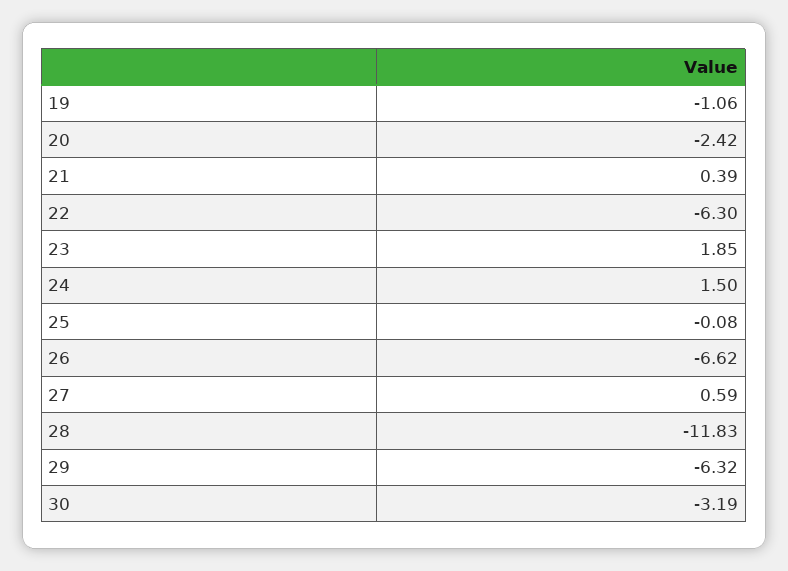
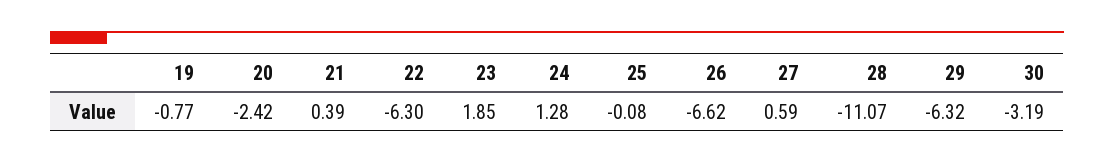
  {
-   "19": -1.06,
+   "19": -0.77,
    "20": -2.42,
    "21": 0.39,
    "22": -6.3,
    "23": 1.85,
-   "24": 1.5,
+   "24": 1.28,
    "25": -0.08,
    "26": -6.62,
    "27": 0.59,
-   "28": -11.83,
+   "28": -11.07,
    "29": -6.32,
    "30": -3.19
  }

